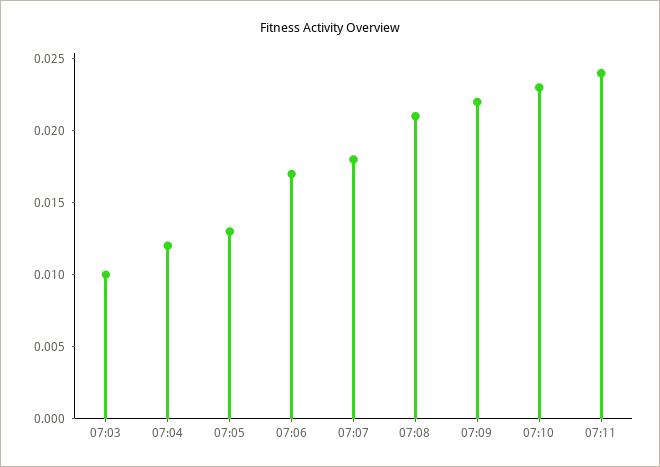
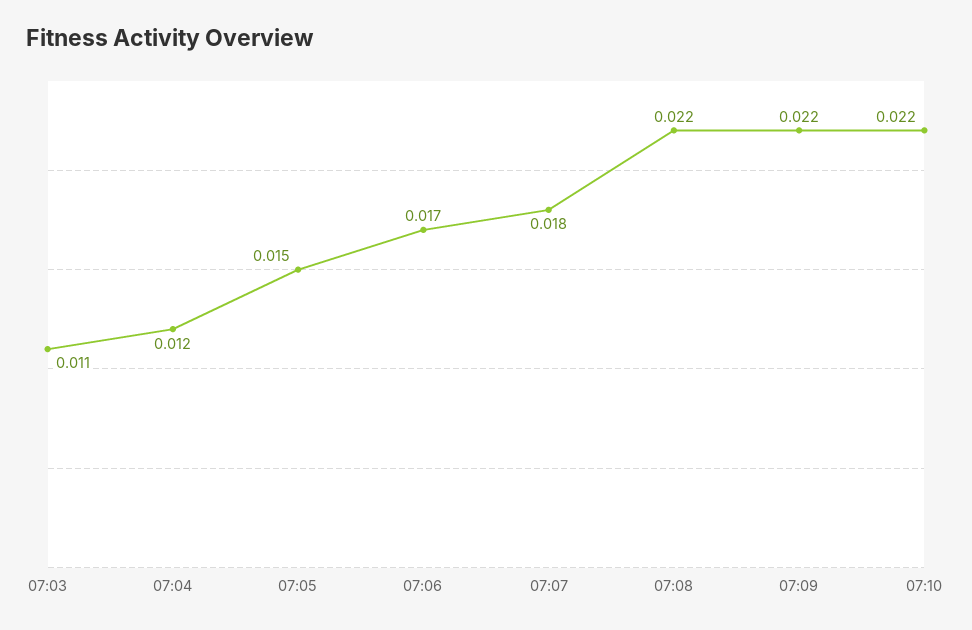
  {
-   "07:03": 0.01,
+   "07:03": 0.011,
    "07:04": 0.012,
-   "07:05": 0.013,
+   "07:05": 0.015,
    "07:06": 0.017,
    "07:07": 0.018,
-   "07:08": 0.021,
+   "07:08": 0.022,
    "07:09": 0.022,
-   "07:10": 0.023,
+   "07:10": 0.022
-   "07:11": 0.024
  }

